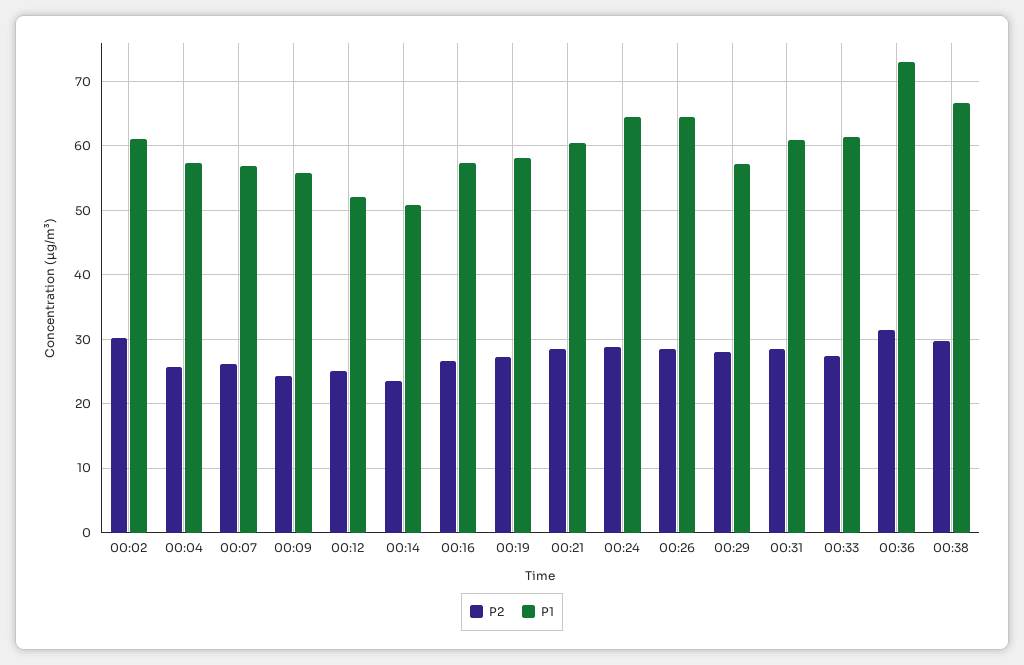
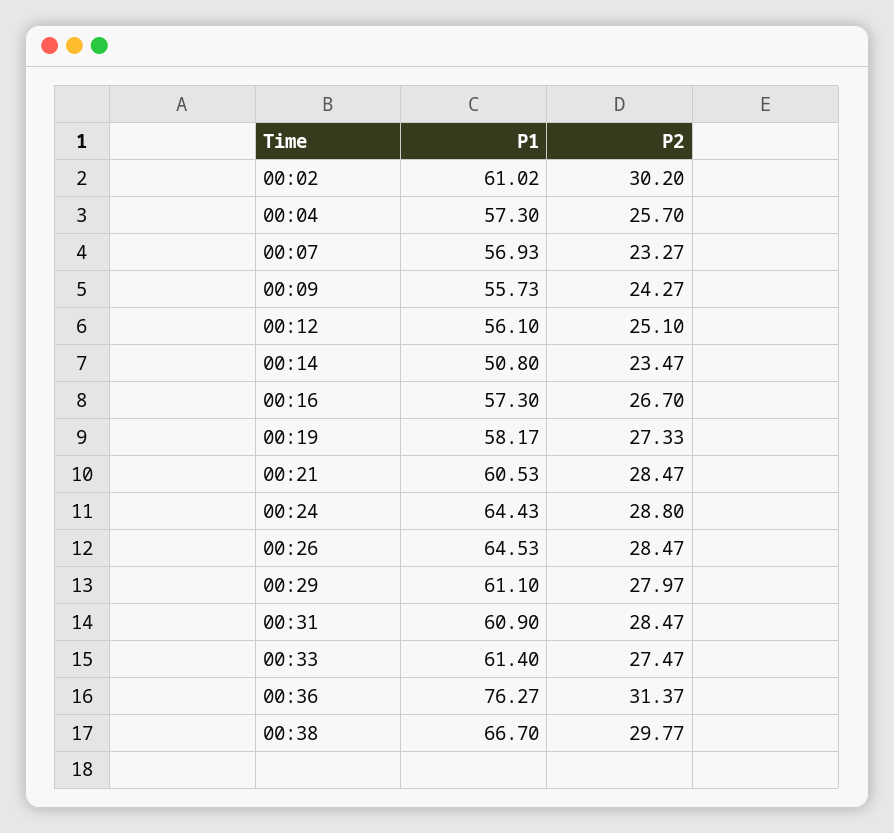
  {
    "P2": {
      "00:02": 30.2,
      "00:04": 25.7,
-     "00:07": 26,
+     "00:07": 23.27,
      "00:09": 24.27,
      "00:12": 25.1,
      "00:14": 23.47,
      "00:16": 26.7,
      "00:19": 27.33,
      "00:21": 28.47,
      "00:24": 28.8,
      "00:26": 28.47,
      "00:29": 27.97,
      "00:31": 28.47,
      "00:33": 27.47,
      "00:36": 31.37,
      "00:38": 29.77
    },
    "P1": {
      "00:02": 61.02,
      "00:04": 57.3,
      "00:07": 56.93,
      "00:09": 55.73,
-     "00:12": 52,
+     "00:12": 56.1,
      "00:14": 50.8,
      "00:16": 57.3,
      "00:19": 58.17,
      "00:21": 60.53,
      "00:24": 64.43,
      "00:26": 64.53,
-     "00:29": 57,
+     "00:29": 61.1,
      "00:31": 60.9,
      "00:33": 61.4,
-     "00:36": 73,
+     "00:36": 76.27,
      "00:38": 66.7
    }
  }

